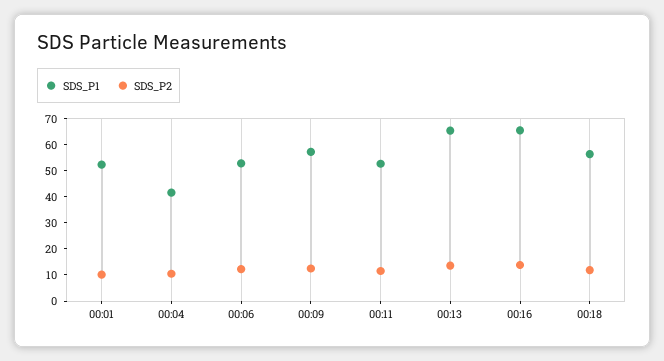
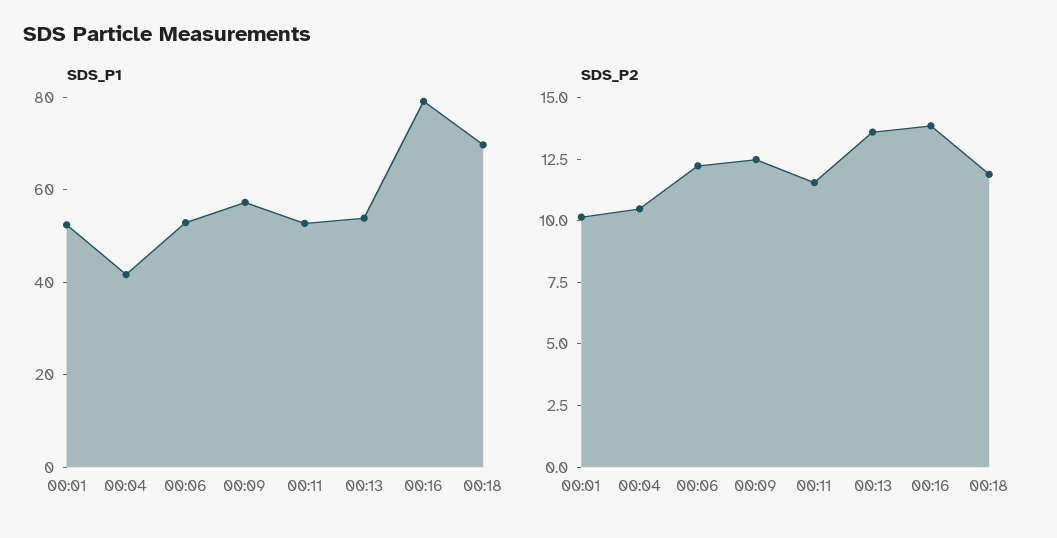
  {
    "SDS_P1": {
      "00:01": 50,
      "00:04": 40,
      "00:06": 55,
      "00:09": 55,
      "00:11": 55,
-     "00:13": 65,
+     "00:13": 55,
-     "00:16": 65,
+     "00:16": 80,
-     "00:18": 55
+     "00:18": 70
    },
    "SDS_P2": {
      "00:01": 10,
      "00:04": 10.5,
      "00:06": 12,
      "00:09": 12.5,
      "00:11": 11.5,
      "00:13": 13.5,
      "00:16": 14,
      "00:18": 12
    }
  }

